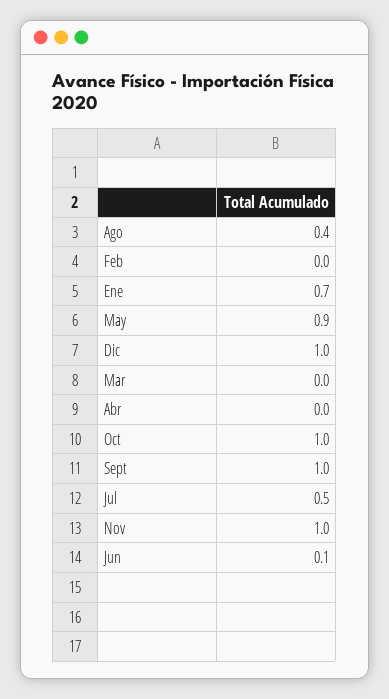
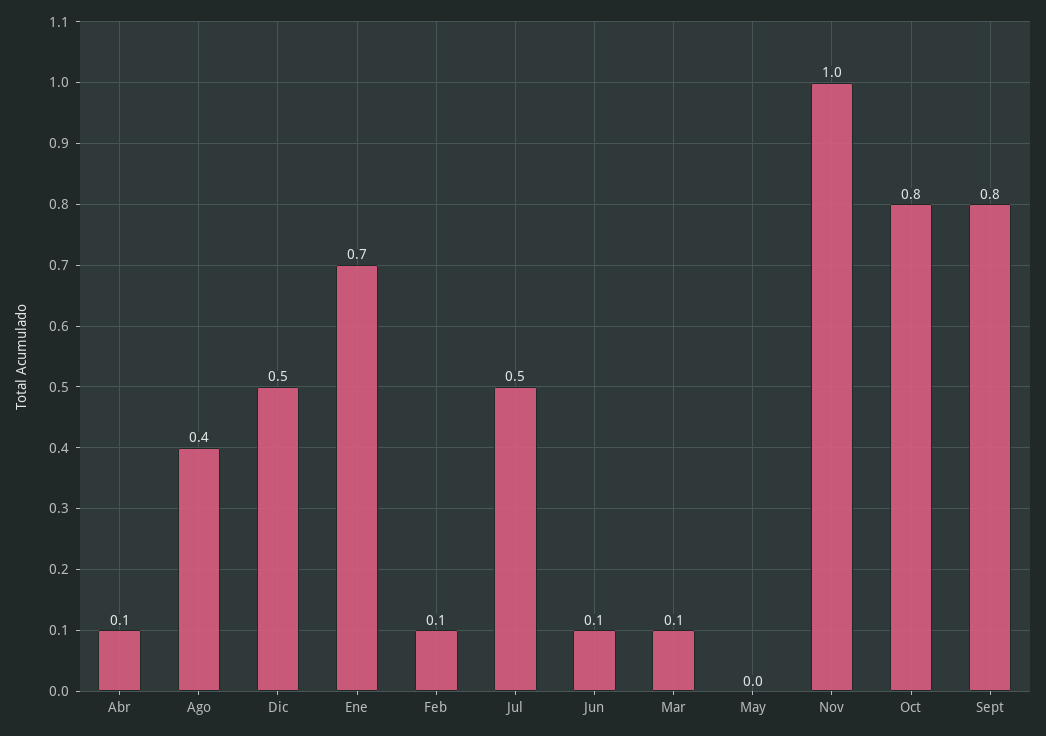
  {
    "Ago": 0.4,
-   "Feb": 0,
+   "Feb": 0.1,
    "Ene": 0.7,
-   "May": 0.9,
+   "May": 0,
-   "Dic": 1,
+   "Dic": 0.5,
-   "Mar": 0,
+   "Mar": 0.1,
-   "Abr": 0,
+   "Abr": 0.1,
-   "Oct": 1,
+   "Oct": 0.8,
-   "Sept": 1,
+   "Sept": 0.8,
    "Jul": 0.5,
    "Nov": 1,
    "Jun": 0.1
  }

